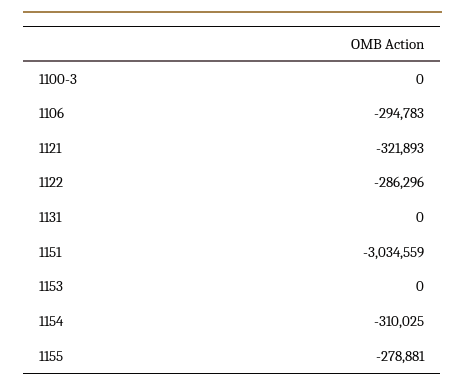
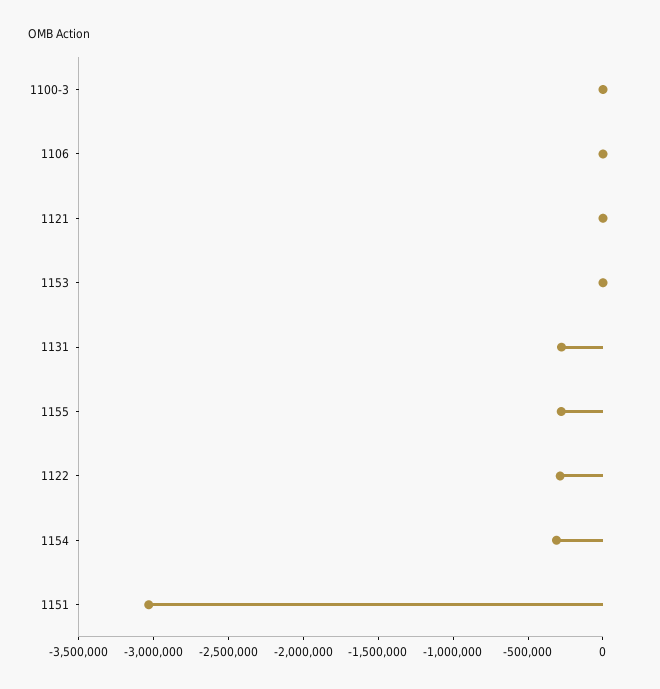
  {
    "1100-3": 0,
-   "1106": -294783,
+   "1106": 0,
-   "1121": -321893,
+   "1121": 0,
    "1122": -286296,
-   "1131": 0,
+   "1131": -300000,
    "1151": -3034559,
    "1153": 0,
    "1154": -310025,
    "1155": -278881
  }

